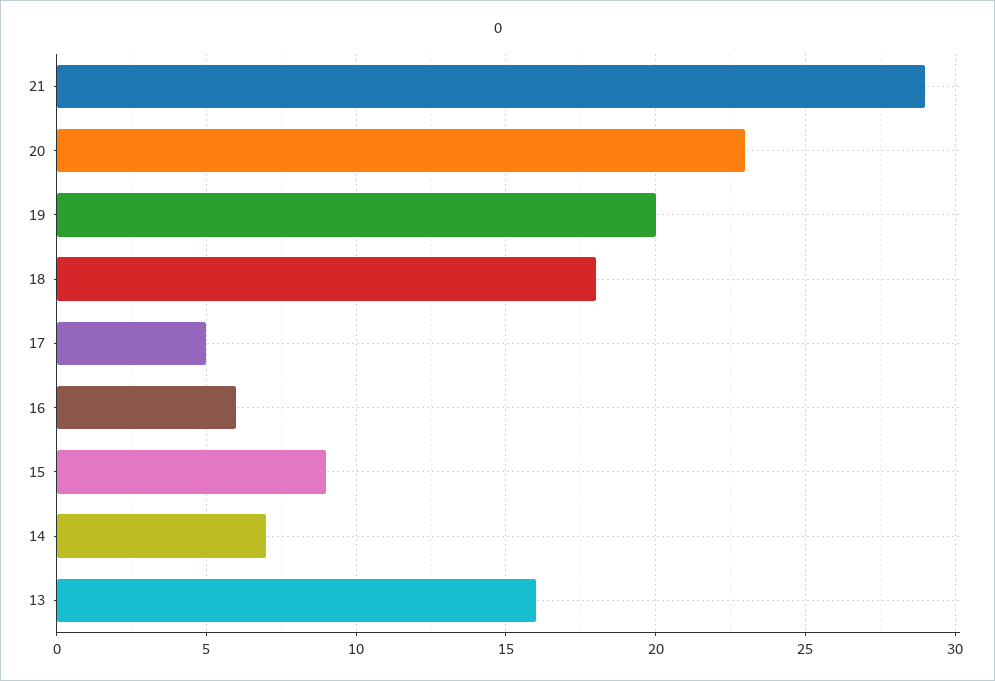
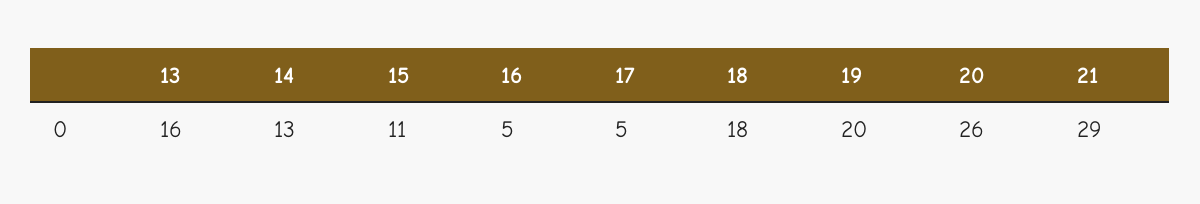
  {
    "21": 29,
-   "20": 23,
+   "20": 26,
    "19": 20,
    "18": 18,
    "17": 5,
-   "16": 6,
+   "16": 5,
-   "15": 9,
+   "15": 11,
-   "14": 7,
+   "14": 13,
    "13": 16
  }

